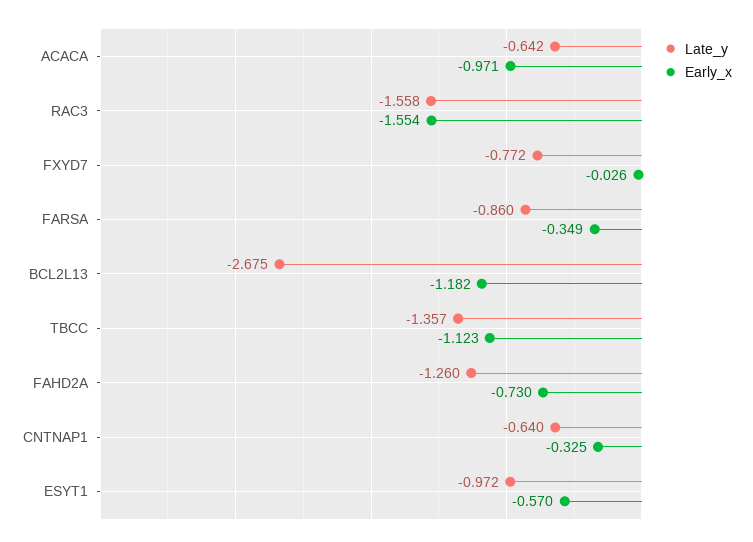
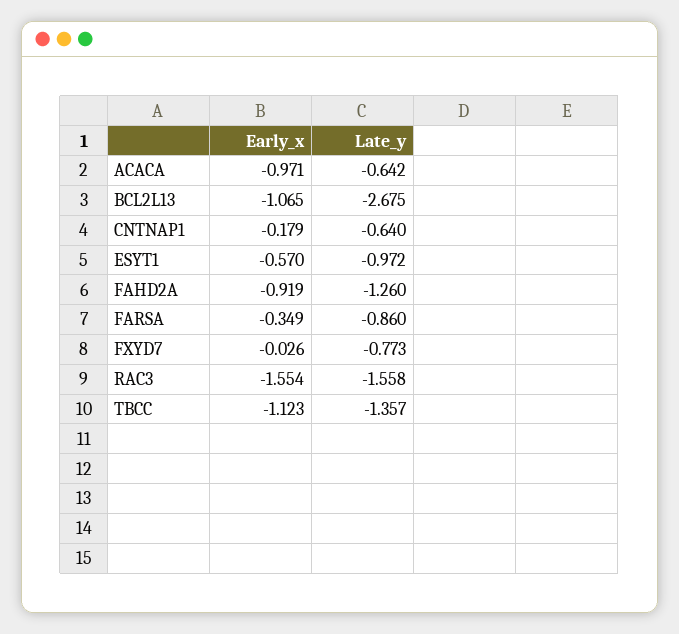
  {
    "Late_y": {
      "ACACA": -0.642,
      "RAC3": -1.558,
-     "FXYD7": -0.772,
+     "FXYD7": -0.773,
      "FARSA": -0.86,
      "BCL2L13": -2.675,
      "TBCC": -1.357,
      "FAHD2A": -1.26,
      "CNTNAP1": -0.64,
      "ESYT1": -0.972
    },
    "Early_x": {
      "ACACA": -0.971,
      "RAC3": -1.554,
      "FXYD7": -0.026,
      "FARSA": -0.349,
-     "BCL2L13": -1.182,
+     "BCL2L13": -1.065,
      "TBCC": -1.123,
-     "FAHD2A": -0.73,
+     "FAHD2A": -0.919,
-     "CNTNAP1": -0.325,
+     "CNTNAP1": -0.179,
      "ESYT1": -0.57
    }
  }

